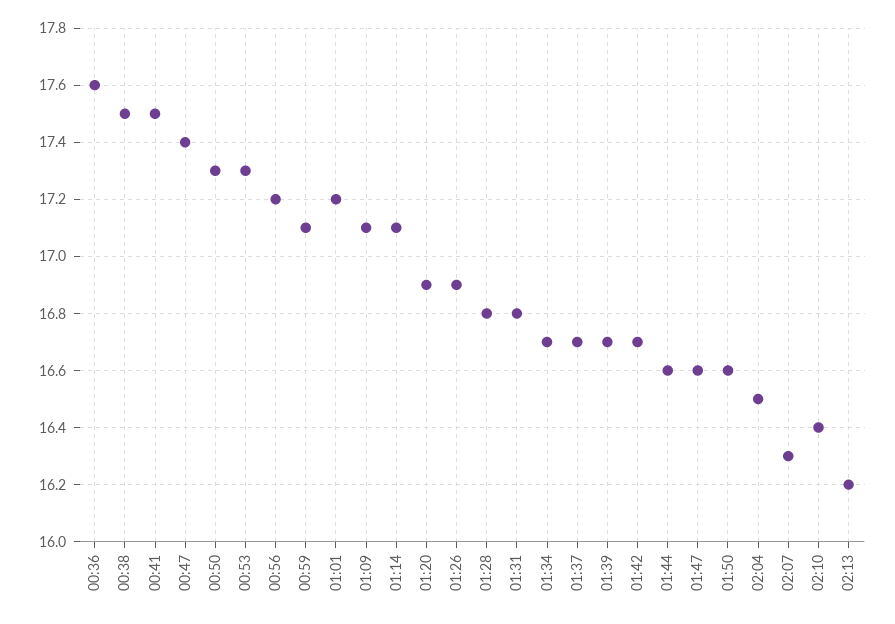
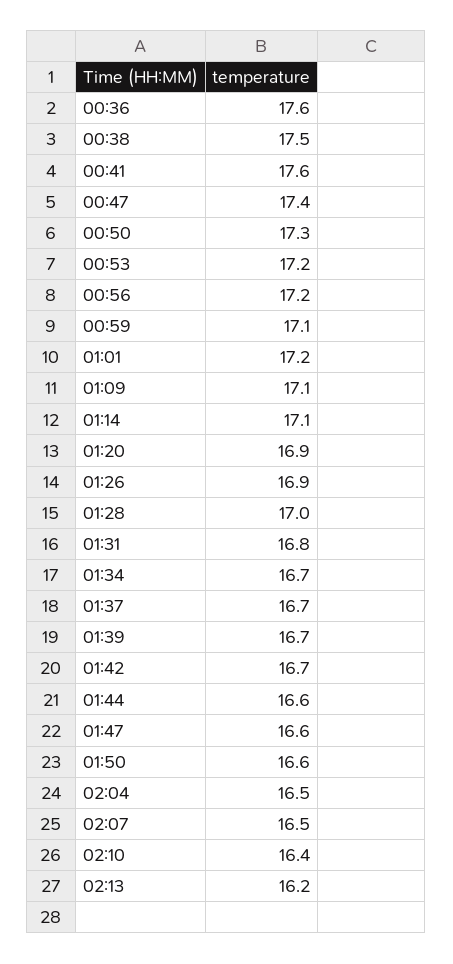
  {
    "00:36": 17.6,
    "00:38": 17.5,
-   "00:41": 17.5,
+   "00:41": 17.6,
    "00:47": 17.4,
    "00:50": 17.3,
-   "00:53": 17.3,
+   "00:53": 17.2,
    "00:56": 17.2,
    "00:59": 17.1,
    "01:01": 17.2,
    "01:09": 17.1,
    "01:14": 17.1,
    "01:20": 16.9,
    "01:26": 16.9,
-   "01:28": 16.8,
+   "01:28": 17,
    "01:31": 16.8,
    "01:34": 16.7,
    "01:37": 16.7,
    "01:39": 16.7,
    "01:42": 16.7,
    "01:44": 16.6,
    "01:47": 16.6,
    "01:50": 16.6,
    "02:04": 16.5,
-   "02:07": 16.3,
+   "02:07": 16.5,
    "02:10": 16.4,
    "02:13": 16.2
  }

